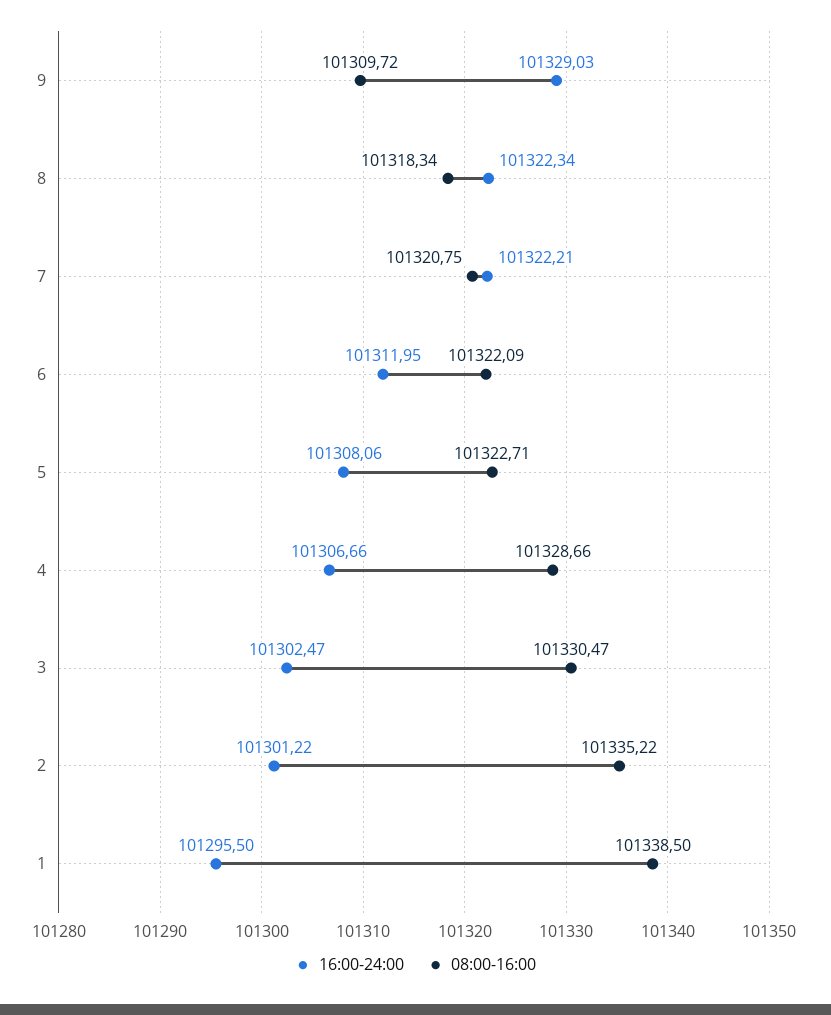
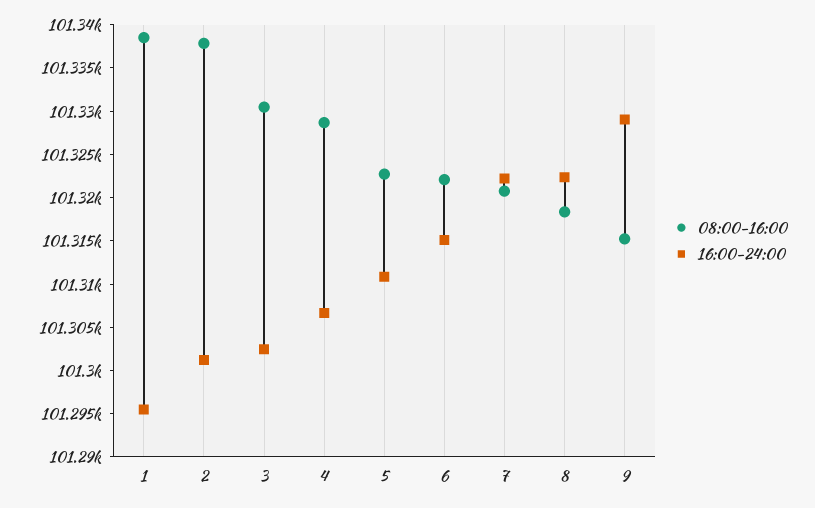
  {
    "16:00-24:00": {
      "9": 101329.03,
      "8": 101322.34,
      "7": 101322.21,
-     "6": 101311.95,
+     "6": 101315,
-     "5": 101308.06,
+     "5": 101311,
      "4": 101306.66,
      "3": 101302.47,
      "2": 101301.22,
      "1": 101295.5
    },
    "08:00-16:00": {
-     "9": 101309.72,
+     "9": 101315,
      "8": 101318.34,
      "7": 101320.75,
      "6": 101322.09,
      "5": 101322.71,
      "4": 101328.66,
      "3": 101330.47,
-     "2": 101335.22,
+     "2": 101338,
      "1": 101338.5
    }
  }

